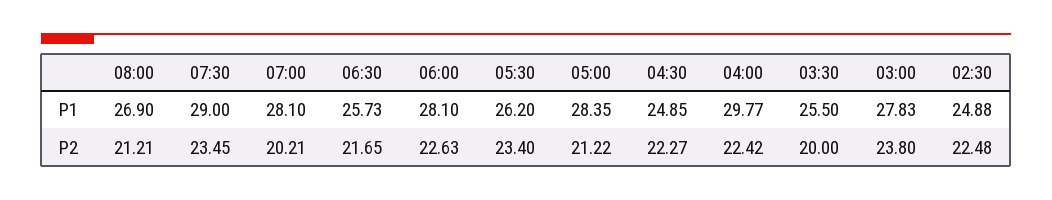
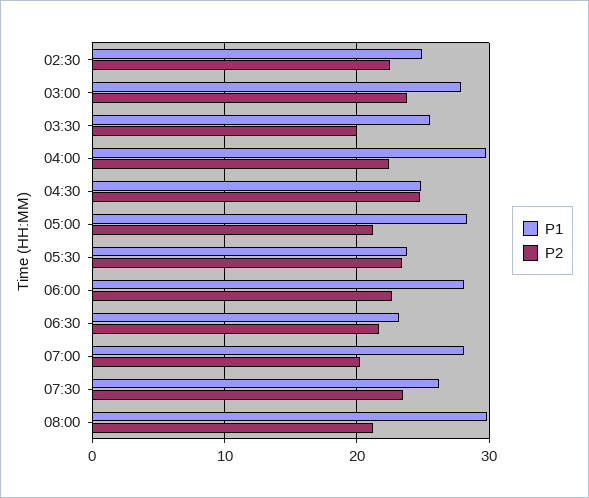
  {
    "P1": {
-     "08:00": 26.9,
+     "08:00": 30,
-     "07:30": 29,
+     "07:30": 26,
      "07:00": 28.1,
-     "06:30": 25.73,
+     "06:30": 23,
      "06:00": 28.1,
-     "05:30": 26.2,
+     "05:30": 24,
      "05:00": 28.35,
      "04:30": 24.85,
      "04:00": 29.77,
      "03:30": 25.5,
      "03:00": 27.83,
      "02:30": 24.88
    },
    "P2": {
      "08:00": 21.21,
      "07:30": 23.45,
      "07:00": 20.21,
      "06:30": 21.65,
      "06:00": 22.63,
      "05:30": 23.4,
      "05:00": 21.22,
-     "04:30": 22.27,
+     "04:30": 25,
      "04:00": 22.42,
      "03:30": 20,
      "03:00": 23.8,
      "02:30": 22.48
    }
  }

